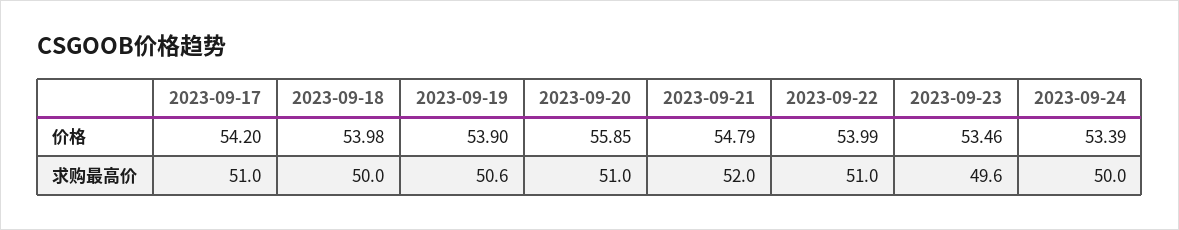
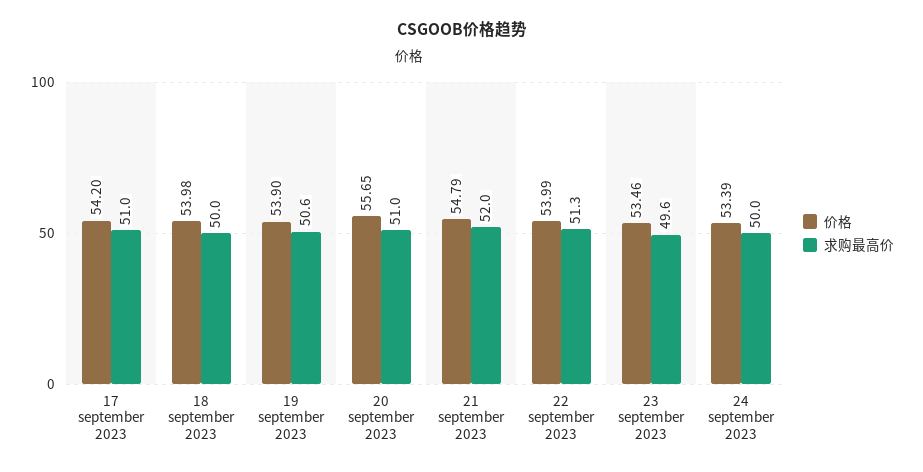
  {
    "价格": {
      "2023-09-17": 54.2,
      "2023-09-18": 53.98,
      "2023-09-19": 53.9,
-     "2023-09-20": 55.85,
+     "2023-09-20": 55.65,
      "2023-09-21": 54.79,
      "2023-09-22": 53.99,
      "2023-09-23": 53.46,
      "2023-09-24": 53.39
    },
    "求购最高价": {
      "2023-09-17": 51,
      "2023-09-18": 50,
      "2023-09-19": 50.6,
      "2023-09-20": 51,
      "2023-09-21": 52,
-     "2023-09-22": 51,
+     "2023-09-22": 51.3,
      "2023-09-23": 49.6,
      "2023-09-24": 50
    }
  }

